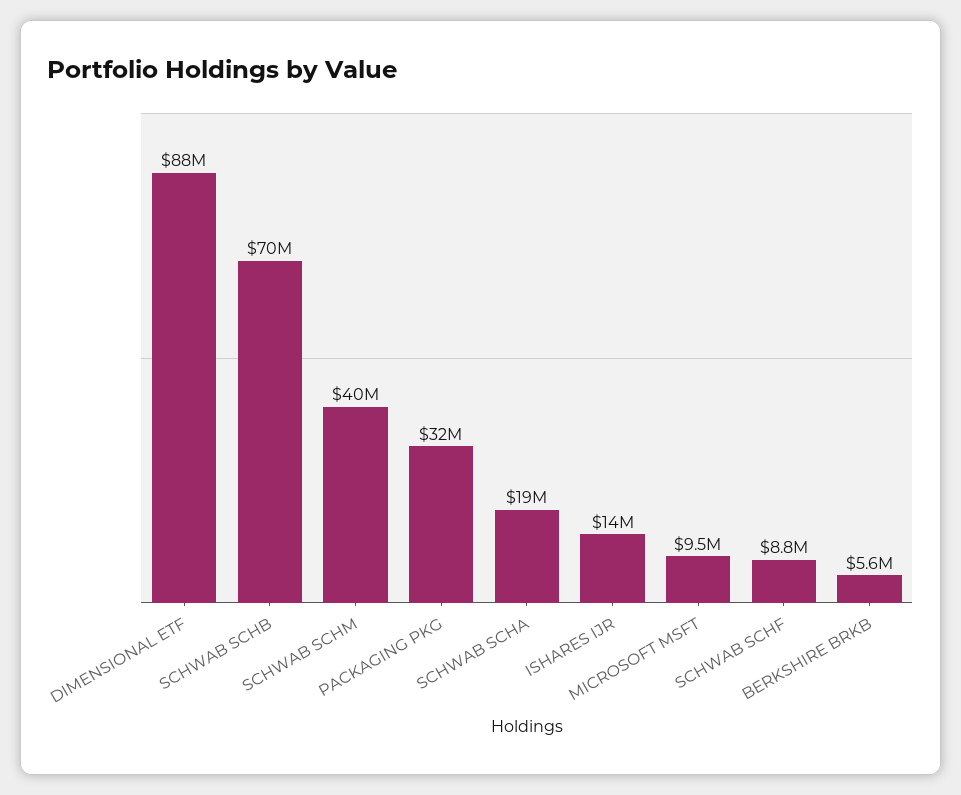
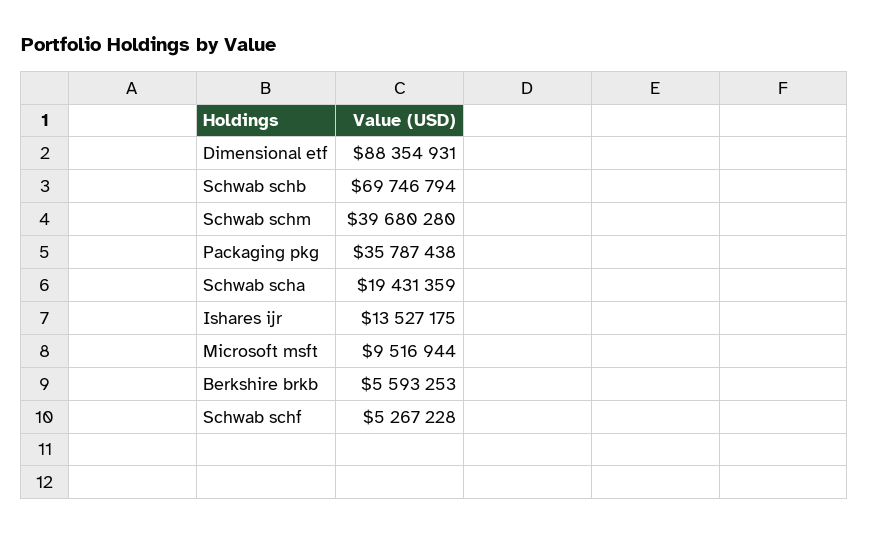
  {
    "DIMENSIONAL ETF": 88354931,
    "SCHWAB SCHB": 69746794,
    "SCHWAB SCHM": 39680280,
-   "PACKAGING PKG": 32000000,
+   "PACKAGING PKG": 35787438,
    "SCHWAB SCHA": 19431359,
    "ISHARES IJR": 13527175,
    "MICROSOFT MSFT": 9516944,
-   "SCHWAB SCHF": 8800000,
+   "SCHWAB SCHF": 5267228,
    "BERKSHIRE BRKB": 5593253
  }

